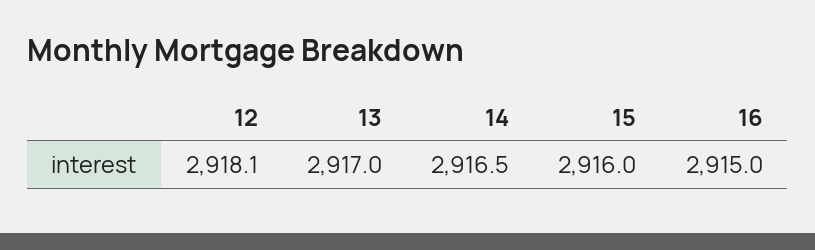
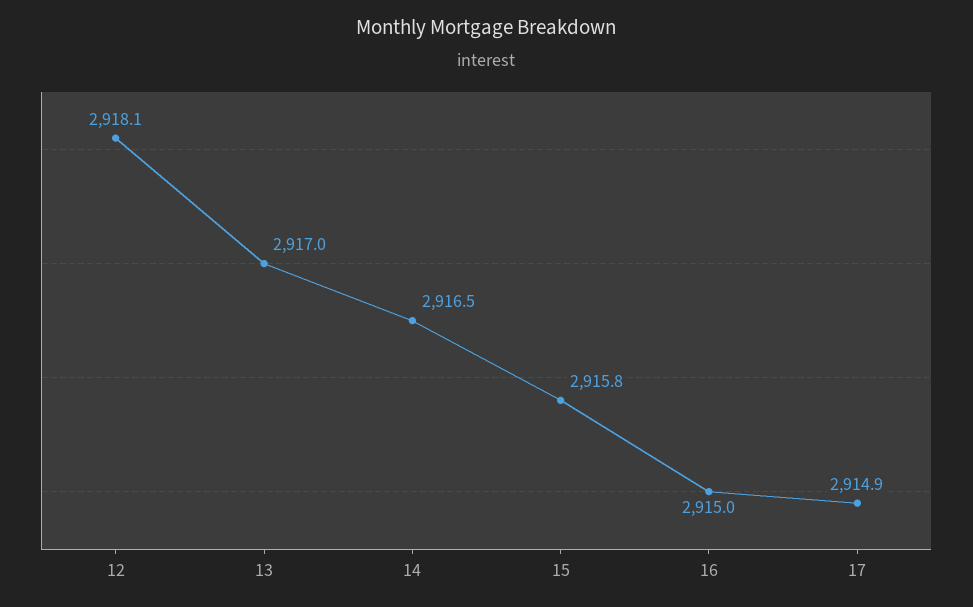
  {
    "12": 2918.1,
    "13": 2917,
    "14": 2916.5,
-   "15": 2916,
+   "15": 2915.8,
-   "16": 2915
+   "16": 2915,
+   "17": 2914.9
  }

